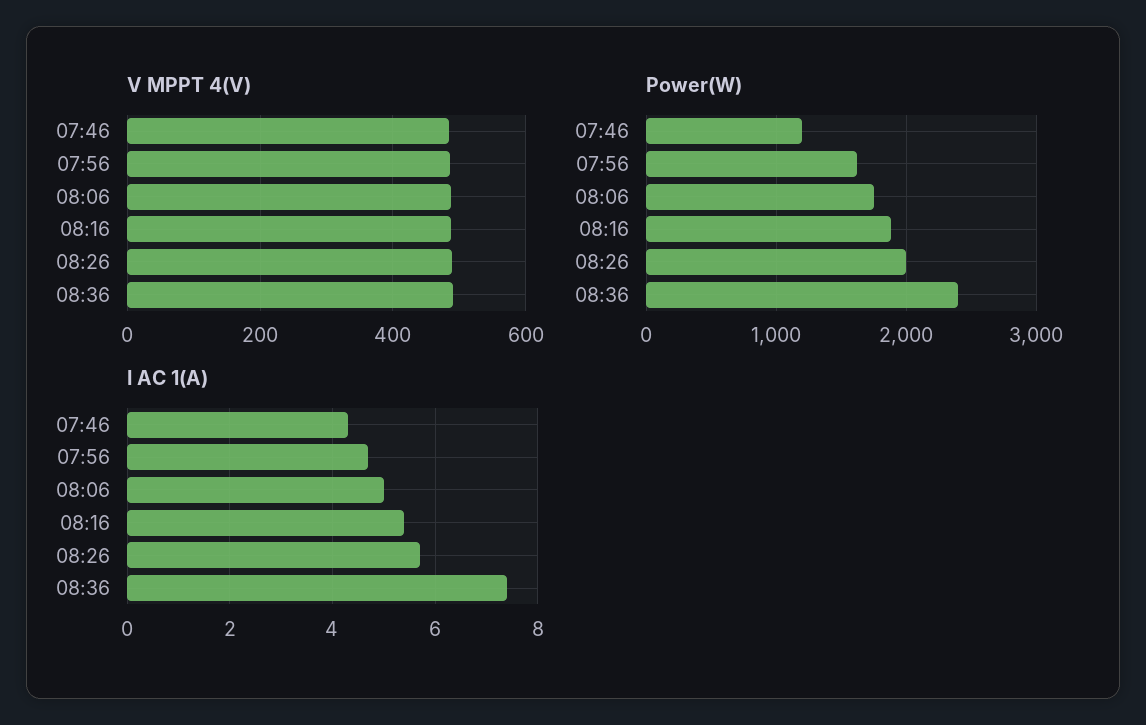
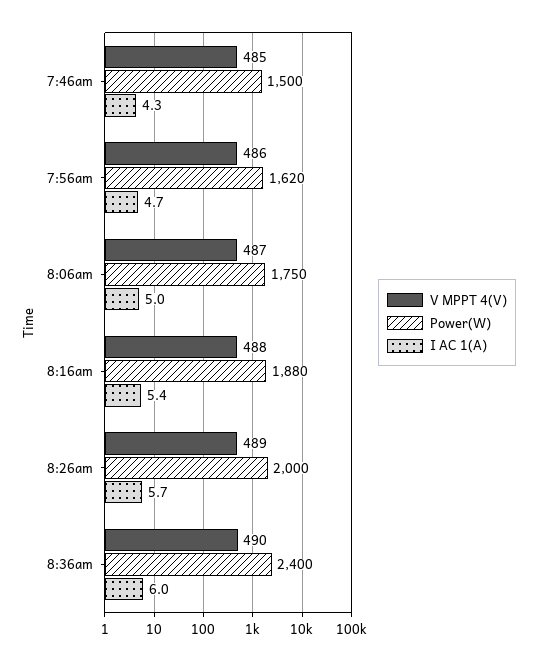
  {
    "V MPPT 4(V)": {
      "07:46": 485,
      "07:56": 486,
      "08:06": 487,
      "08:16": 488,
      "08:26": 489,
      "08:36": 490
    },
    "Power(W)": {
-     "07:46": 1200,
+     "07:46": 1500,
      "07:56": 1620,
      "08:06": 1750,
      "08:16": 1880,
      "08:26": 2000,
      "08:36": 2400
    },
    "I AC 1(A)": {
      "07:46": 4.3,
      "07:56": 4.7,
      "08:06": 5,
      "08:16": 5.4,
      "08:26": 5.7,
-     "08:36": 7.5
+     "08:36": 6
    }
  }

